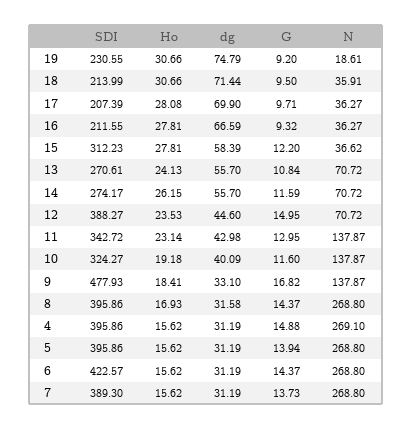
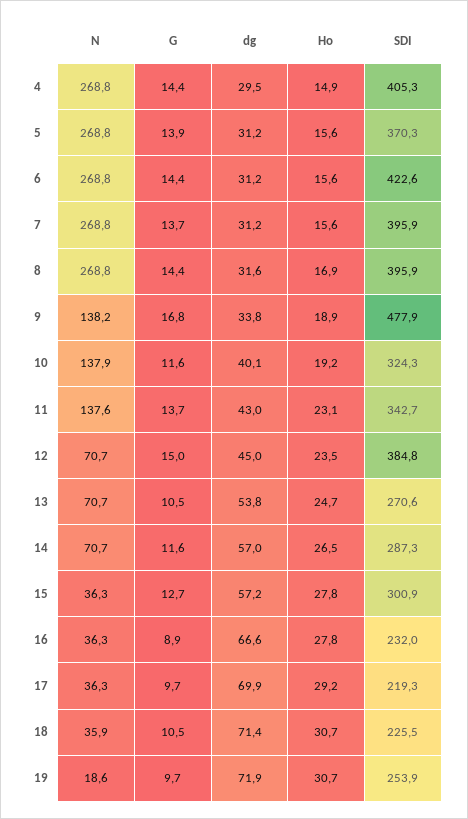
  {
    "SDI": {
-     "19": 230.55,
+     "19": 253.9,
-     "18": 213.99,
+     "18": 225.5,
-     "17": 207.39,
+     "17": 219.3,
-     "16": 211.55,
+     "16": 232,
-     "15": 312.23,
+     "15": 300.9,
      "13": 270.61,
-     "14": 274.17,
+     "14": 287.3,
-     "12": 388.27,
+     "12": 384.8,
      "11": 342.72,
      "10": 324.27,
      "9": 477.93,
      "8": 395.86,
-     "4": 395.86,
+     "4": 405.3,
-     "5": 395.86,
+     "5": 370.3,
      "6": 422.57,
-     "7": 389.3
+     "7": 395.9
    },
    "Ho": {
      "19": 30.66,
      "18": 30.66,
-     "17": 28.08,
+     "17": 29.2,
      "16": 27.81,
      "15": 27.81,
-     "13": 24.13,
+     "13": 24.7,
-     "14": 26.15,
+     "14": 26.5,
      "12": 23.53,
      "11": 23.14,
      "10": 19.18,
-     "9": 18.41,
+     "9": 18.9,
      "8": 16.93,
-     "4": 15.62,
+     "4": 14.9,
      "5": 15.62,
      "6": 15.62,
      "7": 15.62
    },
    "dg": {
-     "19": 74.79,
+     "19": 71.9,
      "18": 71.44,
      "17": 69.9,
      "16": 66.59,
-     "15": 58.39,
+     "15": 57.2,
-     "13": 55.7,
+     "13": 53.8,
-     "14": 55.7,
+     "14": 57,
-     "12": 44.6,
+     "12": 45,
      "11": 42.98,
      "10": 40.09,
-     "9": 33.1,
+     "9": 33.8,
      "8": 31.58,
-     "4": 31.19,
+     "4": 29.5,
      "5": 31.19,
      "6": 31.19,
      "7": 31.19
    },
    "G": {
-     "19": 9.2,
+     "19": 9.7,
-     "18": 9.5,
+     "18": 10.5,
      "17": 9.71,
-     "16": 9.32,
+     "16": 8.9,
-     "15": 12.2,
+     "15": 12.7,
-     "13": 10.84,
+     "13": 10.5,
      "14": 11.59,
      "12": 14.95,
-     "11": 12.95,
+     "11": 13.7,
      "10": 11.6,
      "9": 16.82,
      "8": 14.37,
-     "4": 14.88,
+     "4": 14.4,
      "5": 13.94,
      "6": 14.37,
      "7": 13.73
    },
    "N": {
      "19": 18.61,
      "18": 35.91,
      "17": 36.27,
      "16": 36.27,
-     "15": 36.62,
+     "15": 36.3,
      "13": 70.72,
      "14": 70.72,
      "12": 70.72,
-     "11": 137.87,
+     "11": 137.6,
      "10": 137.87,
-     "9": 137.87,
+     "9": 138.2,
      "8": 268.8,
-     "4": 269.1,
+     "4": 268.8,
      "5": 268.8,
      "6": 268.8,
      "7": 268.8
    }
  }

